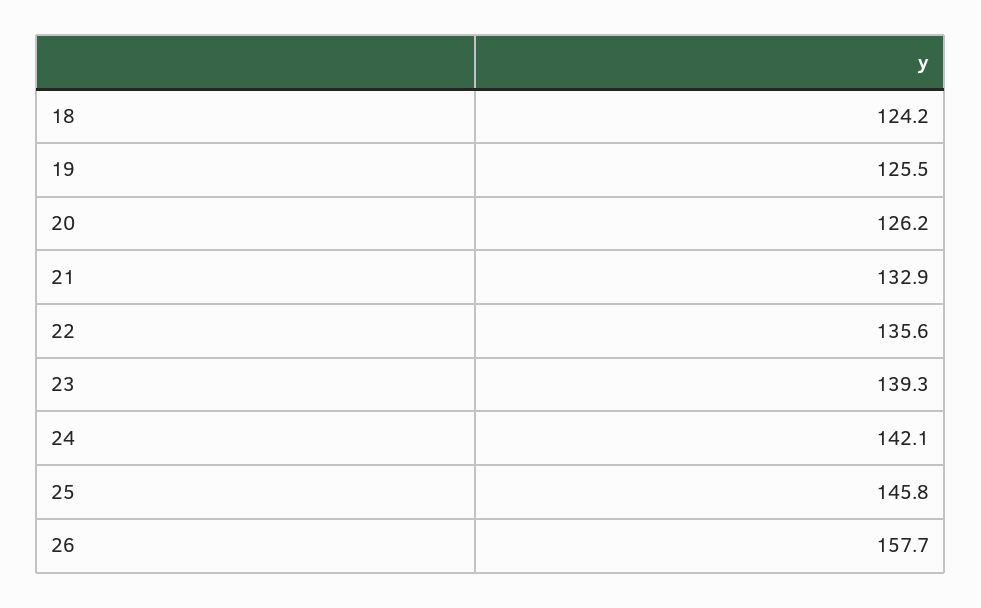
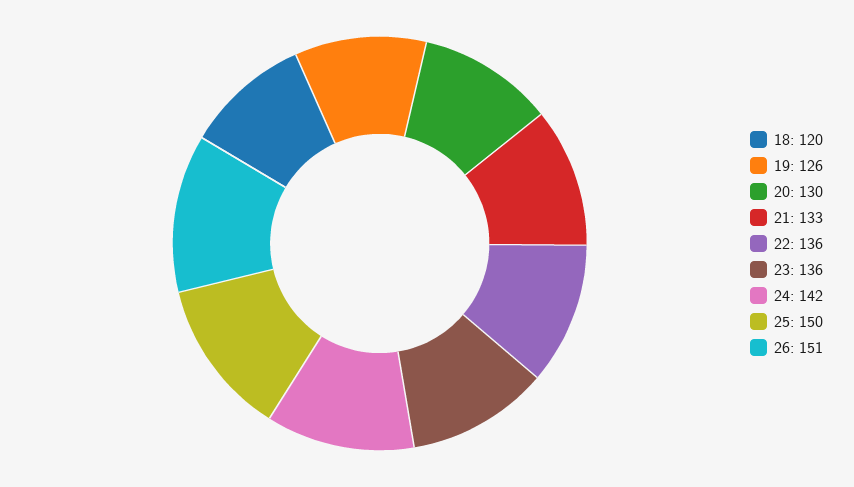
  {
-   "18": 124.2,
+   "18": 120,
    "19": 125.5,
-   "20": 126.2,
+   "20": 130,
    "21": 132.9,
    "22": 135.6,
-   "23": 139.3,
+   "23": 136,
    "24": 142.1,
-   "25": 145.8,
+   "25": 150,
-   "26": 157.7
+   "26": 151
  }

